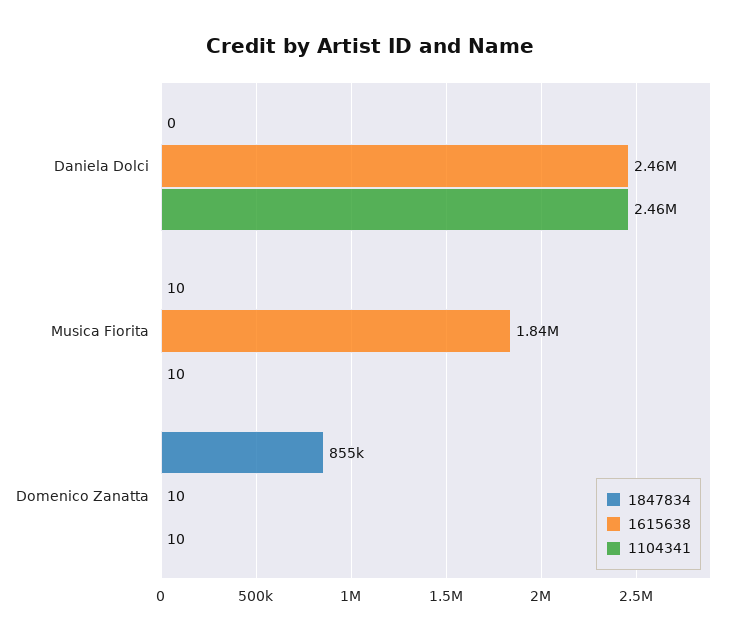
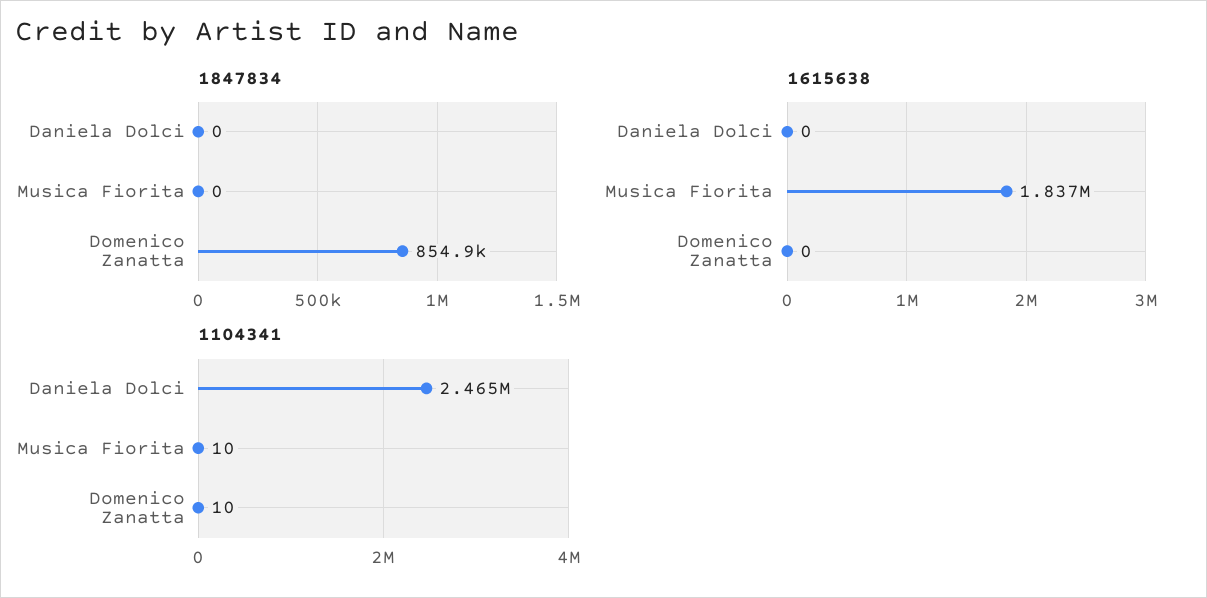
  {
    "1847834": {
      "Daniela Dolci": 0,
-     "Musica Fiorita": 10,
+     "Musica Fiorita": 0,
      "Domenico Zanatta": 854900
    },
    "1615638": {
-     "Daniela Dolci": 2460000,
+     "Daniela Dolci": 0,
      "Musica Fiorita": 1837000,
-     "Domenico Zanatta": 10
+     "Domenico Zanatta": 0
    },
    "1104341": {
      "Daniela Dolci": 2465000,
      "Musica Fiorita": 10,
      "Domenico Zanatta": 10
    }
  }

